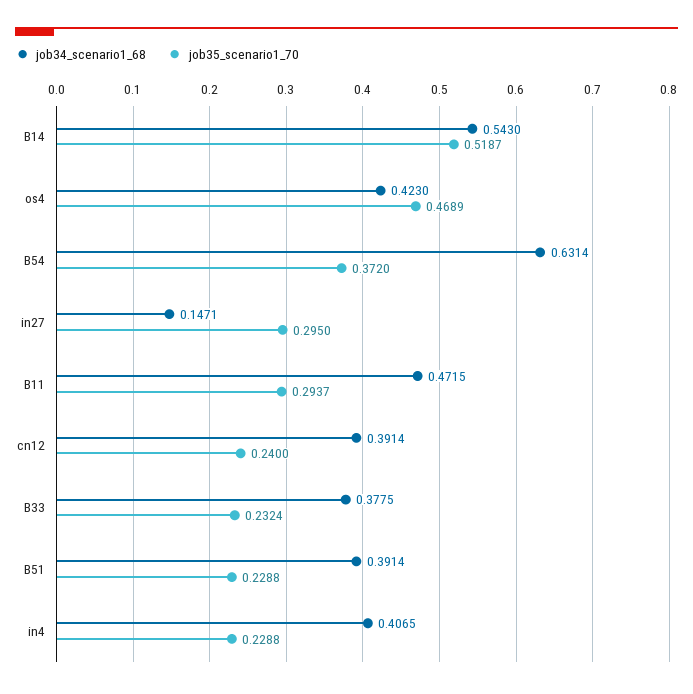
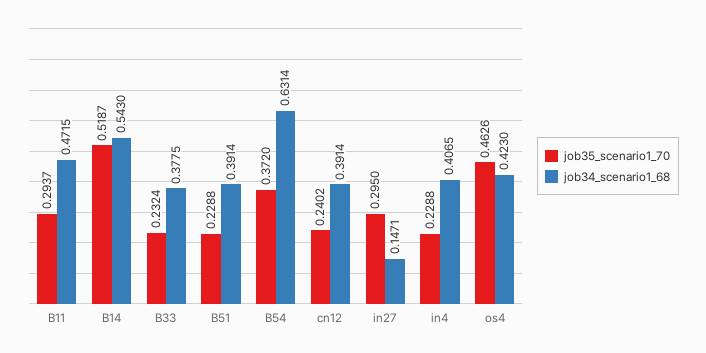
  {
    "job34_scenario1_68": {
      "B14": 0.543,
      "os4": 0.423,
      "B54": 0.6314,
      "in27": 0.1471,
      "B11": 0.4715,
      "cn12": 0.3914,
      "B33": 0.3775,
      "B51": 0.3914,
      "in4": 0.4065
    },
    "job35_scenario1_70": {
      "B14": 0.5187,
-     "os4": 0.4689,
+     "os4": 0.4626,
      "B54": 0.372,
      "in27": 0.295,
      "B11": 0.2937,
-     "cn12": 0.24,
+     "cn12": 0.2402,
      "B33": 0.2324,
      "B51": 0.2288,
      "in4": 0.2288
    }
  }

